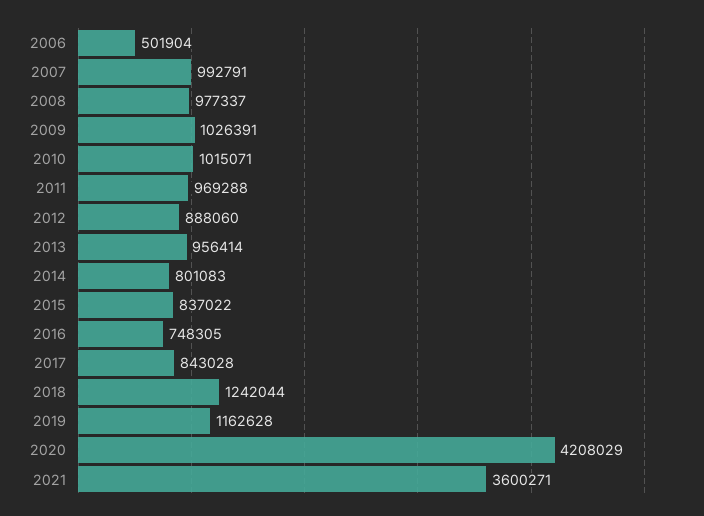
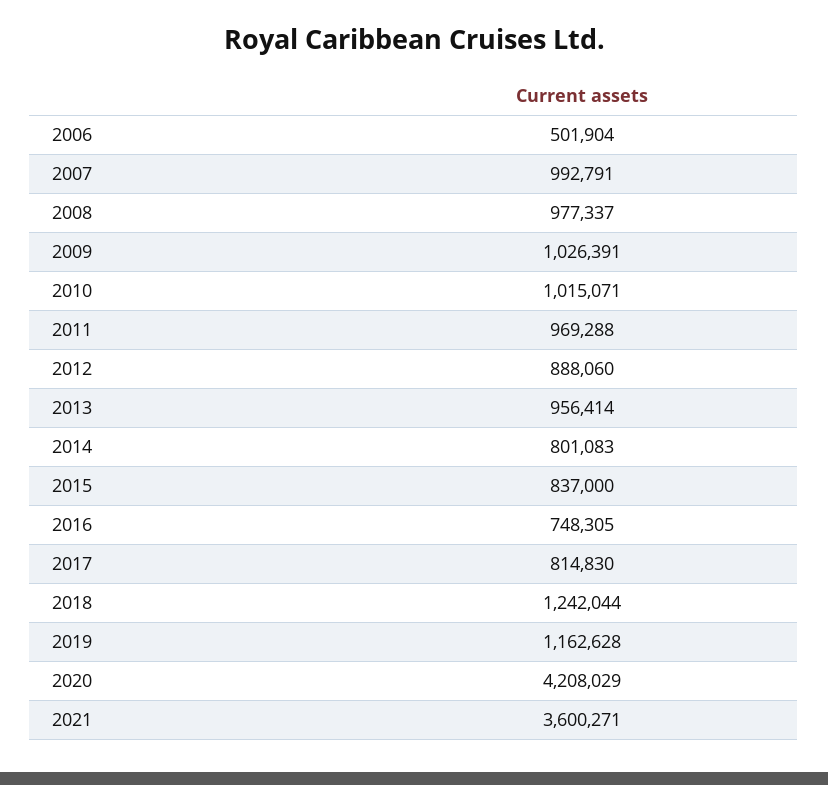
  {
    "2006": 501904,
    "2007": 992791,
    "2008": 977337,
    "2009": 1026391,
    "2010": 1015071,
    "2011": 969288,
    "2012": 888060,
    "2013": 956414,
    "2014": 801083,
-   "2015": 837022,
+   "2015": 837000,
    "2016": 748305,
-   "2017": 843028,
+   "2017": 814830,
    "2018": 1242044,
    "2019": 1162628,
    "2020": 4208029,
    "2021": 3600271
  }

